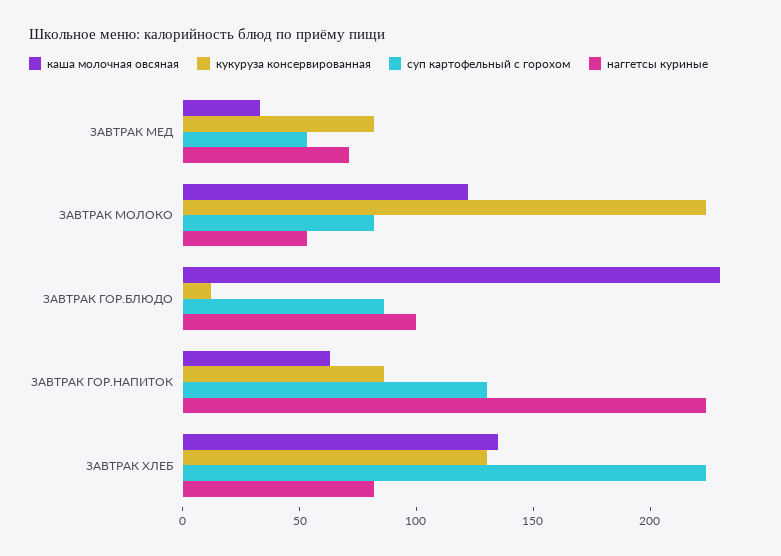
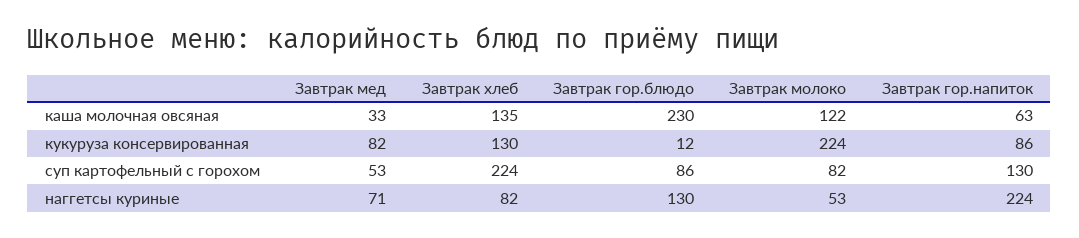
  {
    "каша молочная овсяная": {
      "ЗАВТРАК МЕД": 33,
      "ЗАВТРАК МОЛОКО": 122,
      "ЗАВТРАК ГОР.БЛЮДО": 230,
      "ЗАВТРАК ГОР.НАПИТОК": 63,
      "ЗАВТРАК ХЛЕБ": 135
    },
    "кукуруза консервированная": {
      "ЗАВТРАК МЕД": 82,
      "ЗАВТРАК МОЛОКО": 224,
      "ЗАВТРАК ГОР.БЛЮДО": 12,
      "ЗАВТРАК ГОР.НАПИТОК": 86,
      "ЗАВТРАК ХЛЕБ": 130
    },
    "суп картофельный с горохом": {
      "ЗАВТРАК МЕД": 53,
      "ЗАВТРАК МОЛОКО": 82,
      "ЗАВТРАК ГОР.БЛЮДО": 86,
      "ЗАВТРАК ГОР.НАПИТОК": 130,
      "ЗАВТРАК ХЛЕБ": 224
    },
    "наггетсы куриные": {
      "ЗАВТРАК МЕД": 71,
      "ЗАВТРАК МОЛОКО": 53,
-     "ЗАВТРАК ГОР.БЛЮДО": 100,
+     "ЗАВТРАК ГОР.БЛЮДО": 130,
      "ЗАВТРАК ГОР.НАПИТОК": 224,
      "ЗАВТРАК ХЛЕБ": 82
    }
  }

